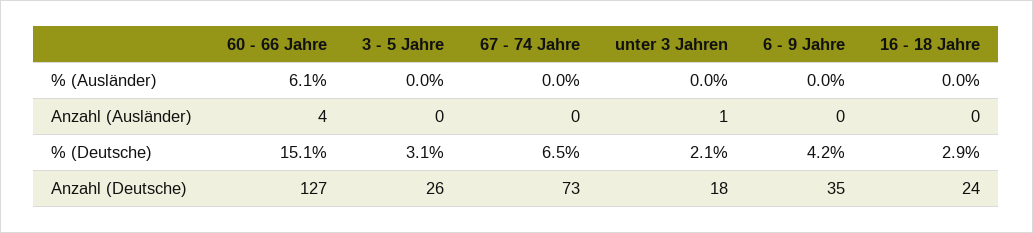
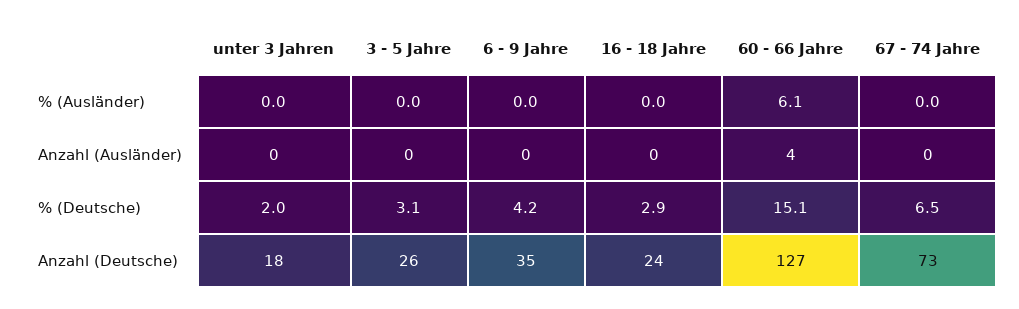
  {
    "60 - 66 Jahre": {
      "% (Ausländer)": 6.1,
      "Anzahl (Ausländer)": 4,
      "% (Deutsche)": 15.1,
      "Anzahl (Deutsche)": 127
    },
    "3 - 5 Jahre": {
      "% (Ausländer)": 0,
      "Anzahl (Ausländer)": 0,
      "% (Deutsche)": 3.1,
      "Anzahl (Deutsche)": 26
    },
    "67 - 74 Jahre": {
      "% (Ausländer)": 0,
      "Anzahl (Ausländer)": 0,
      "% (Deutsche)": 6.5,
      "Anzahl (Deutsche)": 73
    },
    "unter 3 Jahren": {
      "% (Ausländer)": 0,
-     "Anzahl (Ausländer)": 1,
+     "Anzahl (Ausländer)": 0,
-     "% (Deutsche)": 2.1,
+     "% (Deutsche)": 2,
      "Anzahl (Deutsche)": 18
    },
    "6 - 9 Jahre": {
      "% (Ausländer)": 0,
      "Anzahl (Ausländer)": 0,
      "% (Deutsche)": 4.2,
      "Anzahl (Deutsche)": 35
    },
    "16 - 18 Jahre": {
      "% (Ausländer)": 0,
      "Anzahl (Ausländer)": 0,
      "% (Deutsche)": 2.9,
      "Anzahl (Deutsche)": 24
    }
  }

